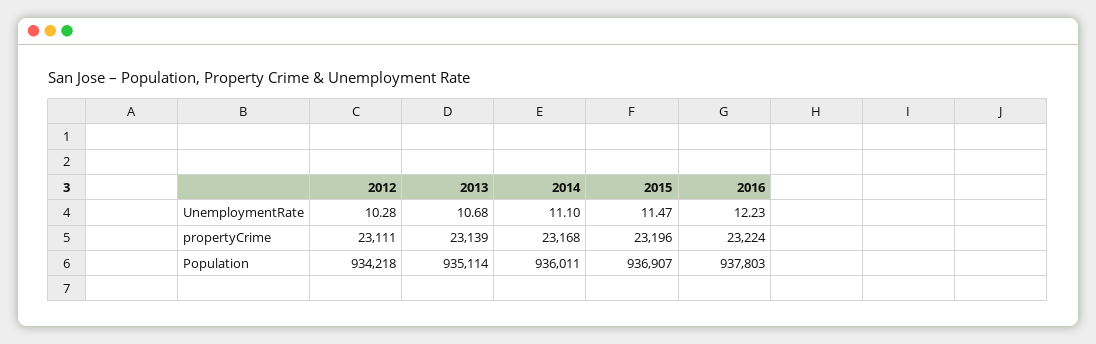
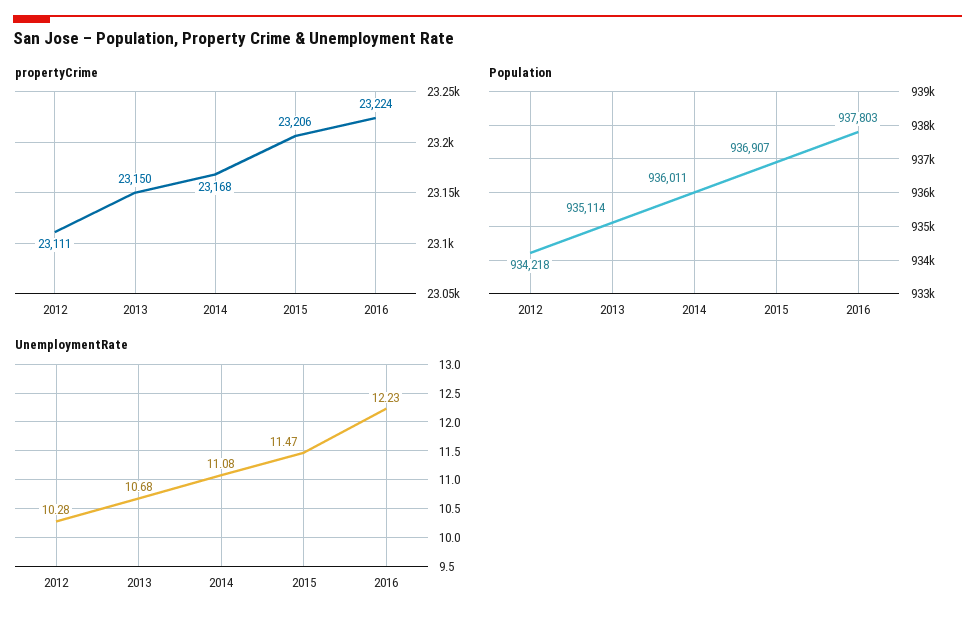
  {
    "UnemploymentRate": {
      "2012": 10.28,
      "2013": 10.68,
-     "2014": 11.1,
+     "2014": 11.08,
      "2015": 11.47,
      "2016": 12.23
    },
    "propertyCrime": {
      "2012": 23111,
-     "2013": 23139,
+     "2013": 23150,
      "2014": 23168,
-     "2015": 23196,
+     "2015": 23206,
      "2016": 23224
    },
    "Population": {
      "2012": 934218,
      "2013": 935114,
      "2014": 936011,
      "2015": 936907,
      "2016": 937803
    }
  }

